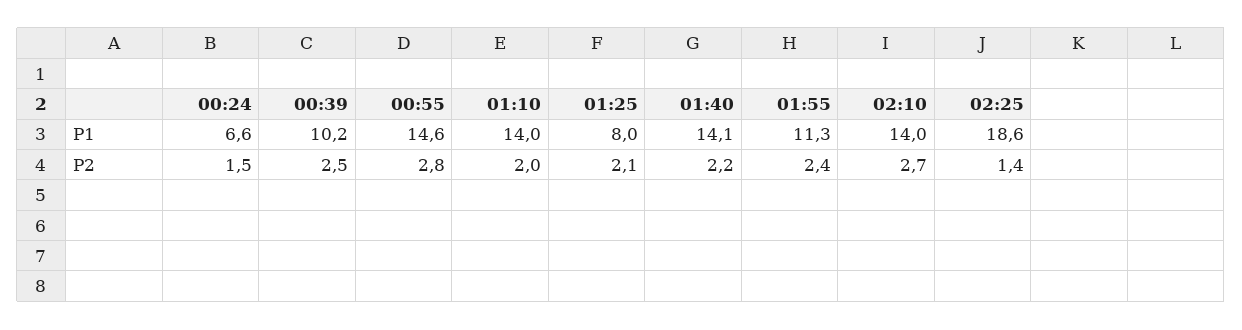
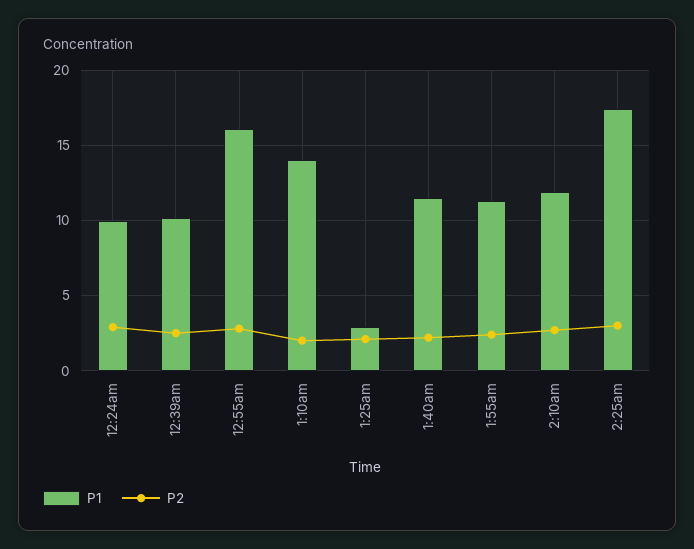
  {
    "P1": {
-     "00:24": 6.6,
+     "00:24": 10,
      "00:39": 10.2,
-     "00:55": 14.6,
+     "00:55": 16,
      "01:10": 14,
-     "01:25": 8,
+     "01:25": 3,
-     "01:40": 14.1,
+     "01:40": 11.5,
      "01:55": 11.3,
-     "02:10": 14,
+     "02:10": 12,
-     "02:25": 18.6
+     "02:25": 17.5
    },
    "P2": {
-     "00:24": 1.5,
+     "00:24": 3,
      "00:39": 2.5,
      "00:55": 2.8,
      "01:10": 2,
      "01:25": 2.1,
      "01:40": 2.2,
      "01:55": 2.4,
      "02:10": 2.7,
-     "02:25": 1.4
+     "02:25": 3
    }
  }

